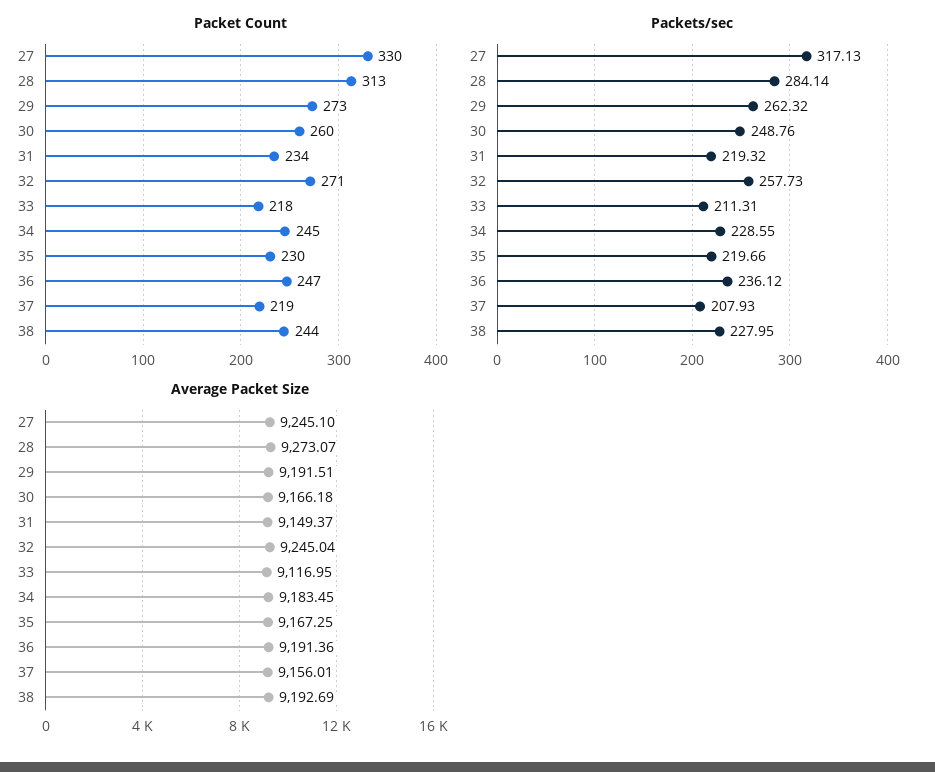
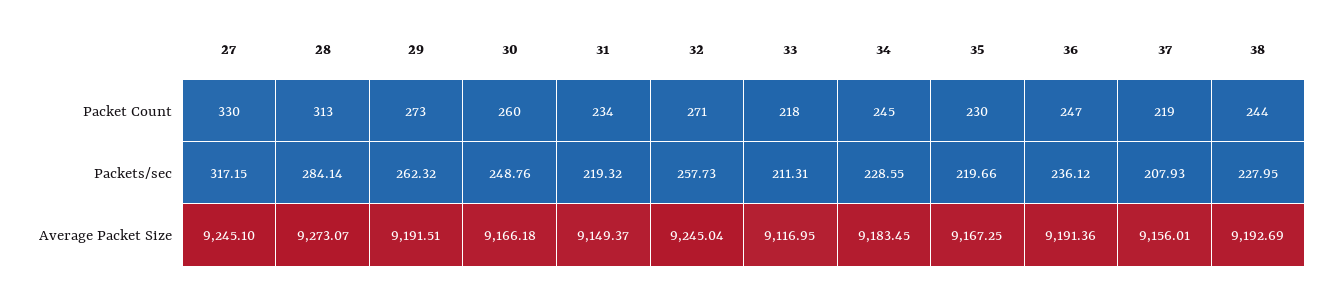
  {
    "Packet Count": {
      "27": 330,
      "28": 313,
      "29": 273,
      "30": 260,
      "31": 234,
      "32": 271,
      "33": 218,
      "34": 245,
      "35": 230,
      "36": 247,
      "37": 219,
      "38": 244
    },
    "Packets/sec": {
-     "27": 317.13,
+     "27": 317.15,
      "28": 284.14,
      "29": 262.32,
      "30": 248.76,
      "31": 219.32,
      "32": 257.73,
      "33": 211.31,
      "34": 228.55,
      "35": 219.66,
      "36": 236.12,
      "37": 207.93,
      "38": 227.95
    },
    "Average Packet Size": {
      "27": 9245.1,
      "28": 9273.07,
      "29": 9191.51,
      "30": 9166.18,
      "31": 9149.37,
      "32": 9245.04,
      "33": 9116.95,
      "34": 9183.45,
      "35": 9167.25,
      "36": 9191.36,
      "37": 9156.01,
      "38": 9192.69
    }
  }

